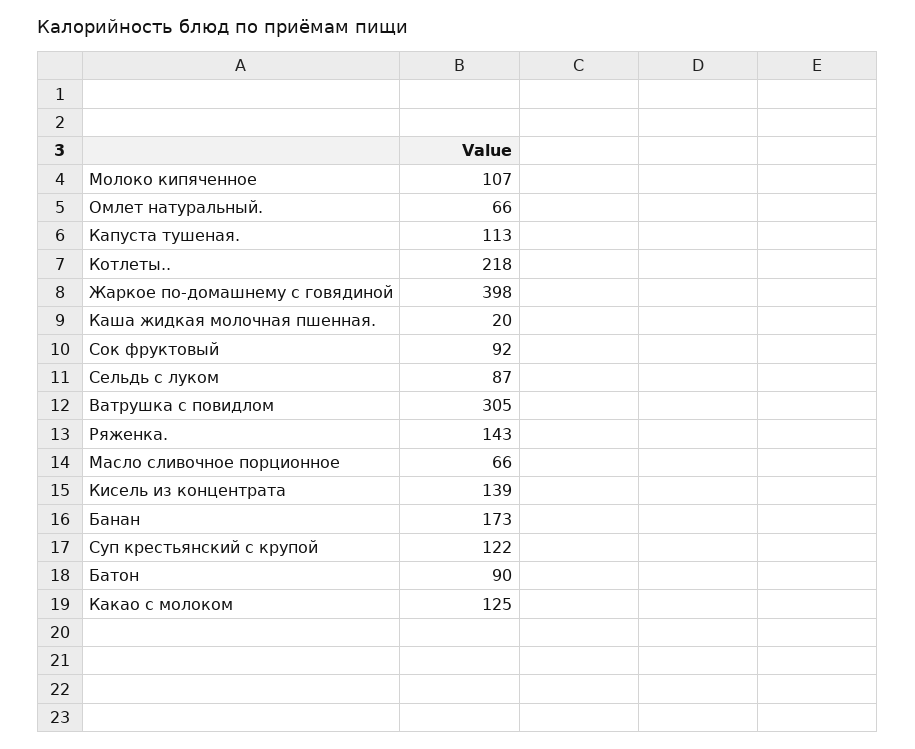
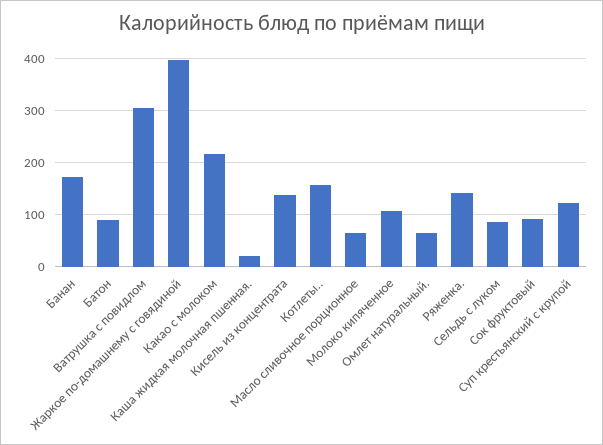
  {
    "Молоко кипяченное": 107,
    "Омлет натуральный.": 66,
-   "Капуста тушеная.": 113,
-   "Котлеты..": 218,
+   "Котлеты..": 160,
    "Жаркое по-домашнему с говядиной": 398,
    "Каша жидкая молочная пшенная.": 20,
    "Сок фруктовый": 92,
    "Сельдь с луком": 87,
    "Ватрушка с повидлом": 305,
    "Ряженка.": 143,
    "Масло сливочное порционное": 66,
    "Кисель из концентрата": 139,
    "Банан": 173,
    "Суп крестьянский с крупой": 122,
    "Батон": 90,
-   "Какао с молоком": 125
+   "Какао с молоком": 220
  }

